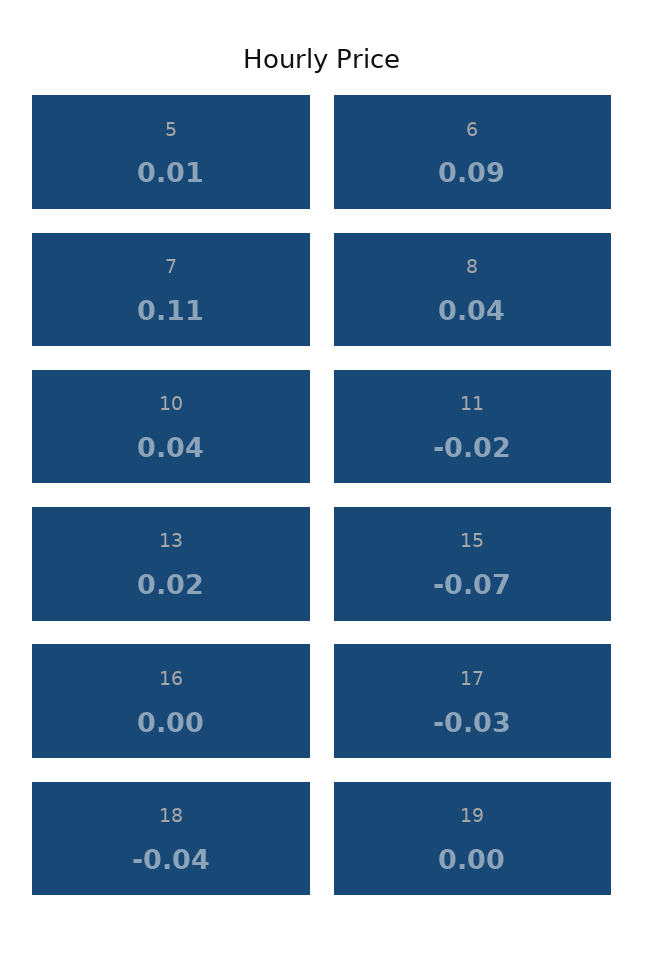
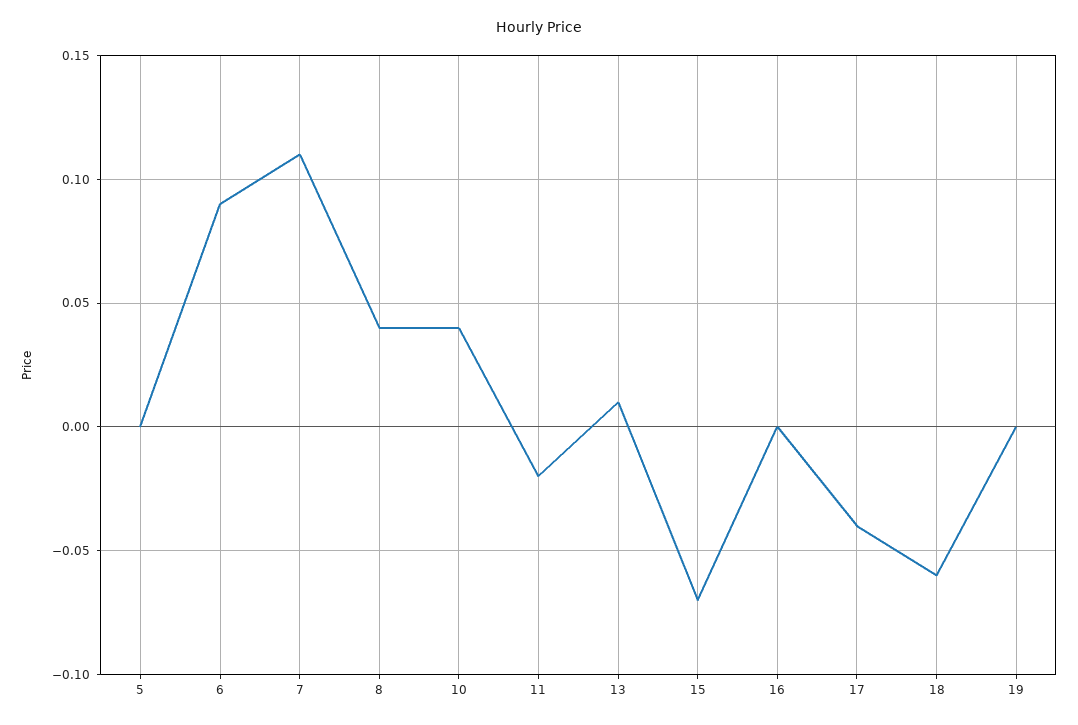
  {
-   "5": 0.01,
+   "5": 0,
    "6": 0.09,
    "7": 0.11,
    "8": 0.04,
    "10": 0.04,
    "11": -0.02,
-   "13": 0.02,
+   "13": 0.01,
    "15": -0.07,
    "16": 0,
-   "17": -0.03,
+   "17": -0.04,
-   "18": -0.04,
+   "18": -0.06,
    "19": 0
  }

